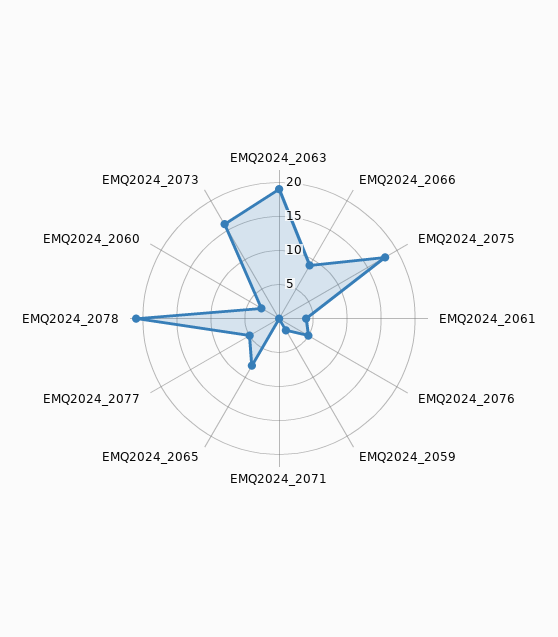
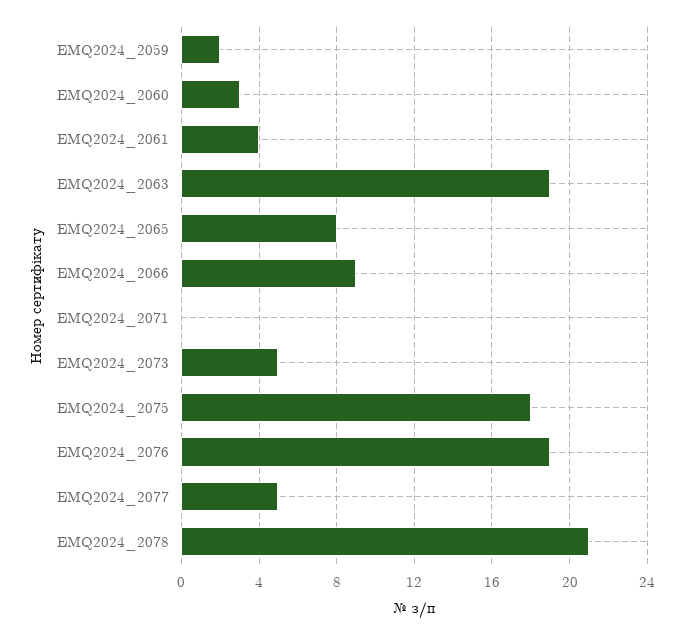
  {
    "EMQ2024_2063": 19,
    "EMQ2024_2066": 9,
    "EMQ2024_2075": 18,
    "EMQ2024_2061": 4,
-   "EMQ2024_2076": 5,
+   "EMQ2024_2076": 19,
    "EMQ2024_2059": 2,
    "EMQ2024_2071": 0,
    "EMQ2024_2065": 8,
    "EMQ2024_2077": 5,
    "EMQ2024_2078": 21,
    "EMQ2024_2060": 3,
-   "EMQ2024_2073": 15
+   "EMQ2024_2073": 5
  }

